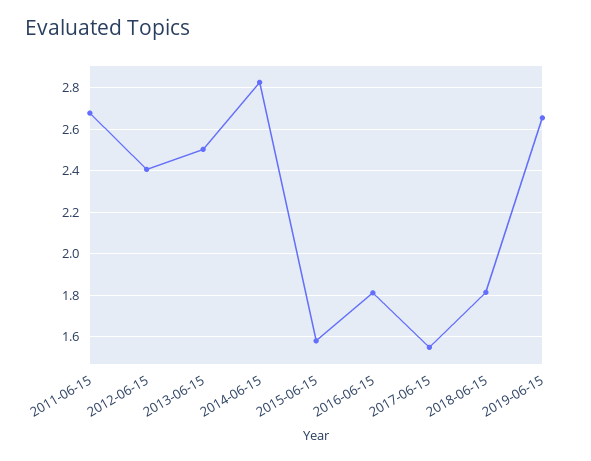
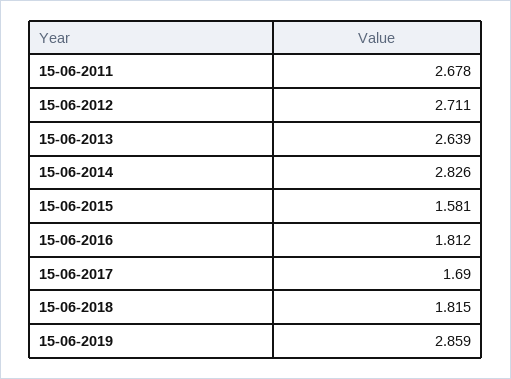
  {
    "2011-06-15": 2.678,
-   "2012-06-15": 2.4,
+   "2012-06-15": 2.711,
-   "2013-06-15": 2.5,
+   "2013-06-15": 2.639,
    "2014-06-15": 2.826,
    "2015-06-15": 1.581,
    "2016-06-15": 1.812,
-   "2017-06-15": 1.55,
+   "2017-06-15": 1.69,
    "2018-06-15": 1.815,
-   "2019-06-15": 2.65
+   "2019-06-15": 2.859
  }

